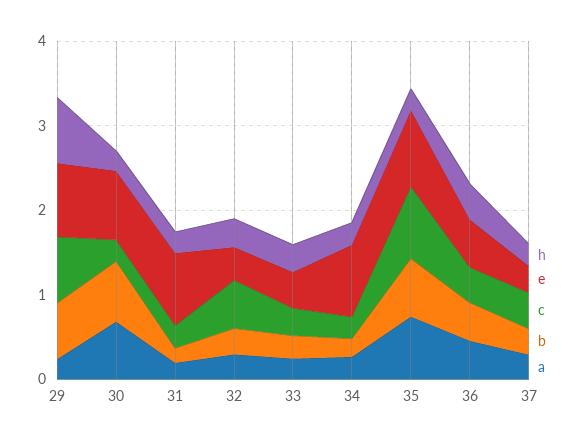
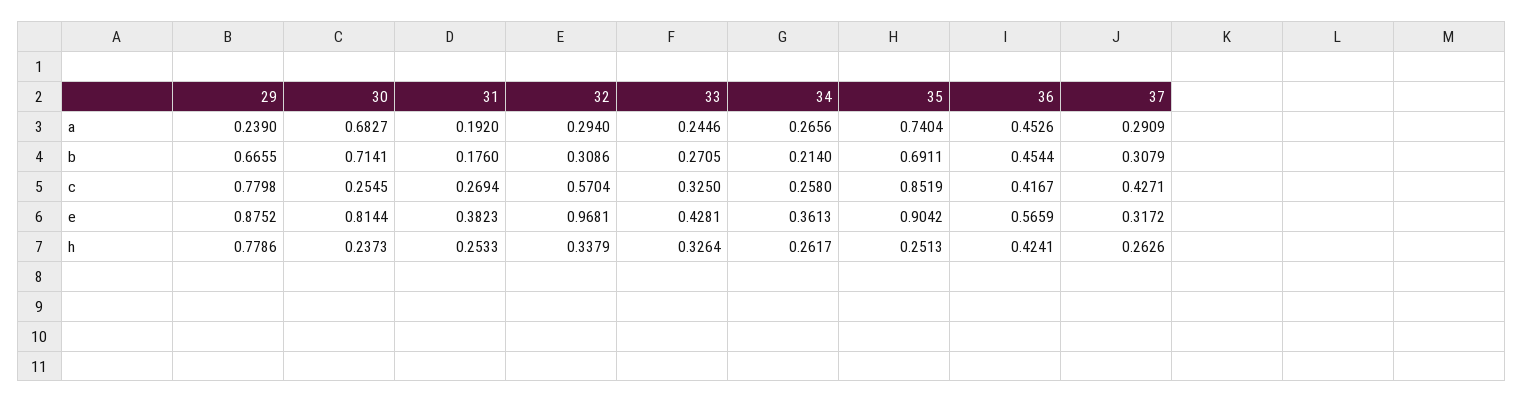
  {
    "h": {
      "29": 0.7786,
      "30": 0.2373,
      "31": 0.2533,
      "32": 0.3379,
      "33": 0.3264,
      "34": 0.2617,
      "35": 0.2513,
      "36": 0.4241,
      "37": 0.2626
    },
    "e": {
      "29": 0.8752,
      "30": 0.8144,
-     "31": 0.8,
+     "31": 0.3823,
-     "32": 0.4,
+     "32": 0.9681,
      "33": 0.4281,
-     "34": 0.8,
+     "34": 0.3613,
      "35": 0.9042,
      "36": 0.5659,
      "37": 0.3172
    },
    "c": {
      "29": 0.7798,
      "30": 0.2545,
      "31": 0.2694,
      "32": 0.5704,
      "33": 0.325,
      "34": 0.258,
      "35": 0.8519,
      "36": 0.4167,
      "37": 0.4271
    },
    "b": {
      "29": 0.6655,
      "30": 0.7141,
      "31": 0.176,
      "32": 0.3086,
      "33": 0.2705,
      "34": 0.214,
      "35": 0.6911,
      "36": 0.4544,
      "37": 0.3079
    },
    "a": {
      "29": 0.239,
      "30": 0.6827,
      "31": 0.192,
      "32": 0.294,
      "33": 0.2446,
      "34": 0.2656,
      "35": 0.7404,
      "36": 0.4526,
      "37": 0.2909
    }
  }

